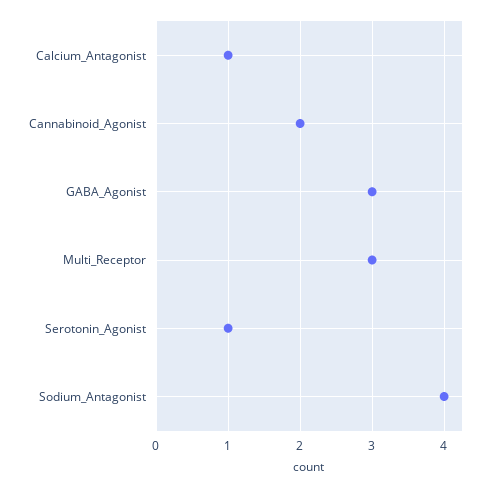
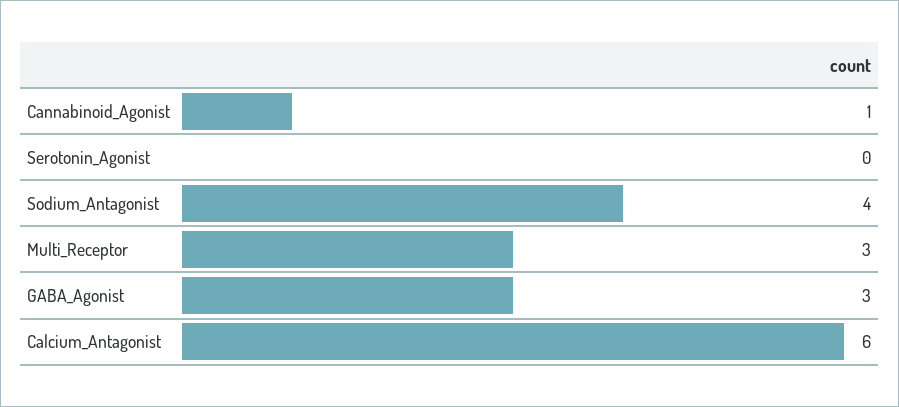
  {
-   "Calcium_Antagonist": 1,
+   "Calcium_Antagonist": 6,
-   "Cannabinoid_Agonist": 2,
+   "Cannabinoid_Agonist": 1,
    "GABA_Agonist": 3,
    "Multi_Receptor": 3,
-   "Serotonin_Agonist": 1,
+   "Serotonin_Agonist": 0,
    "Sodium_Antagonist": 4
  }

